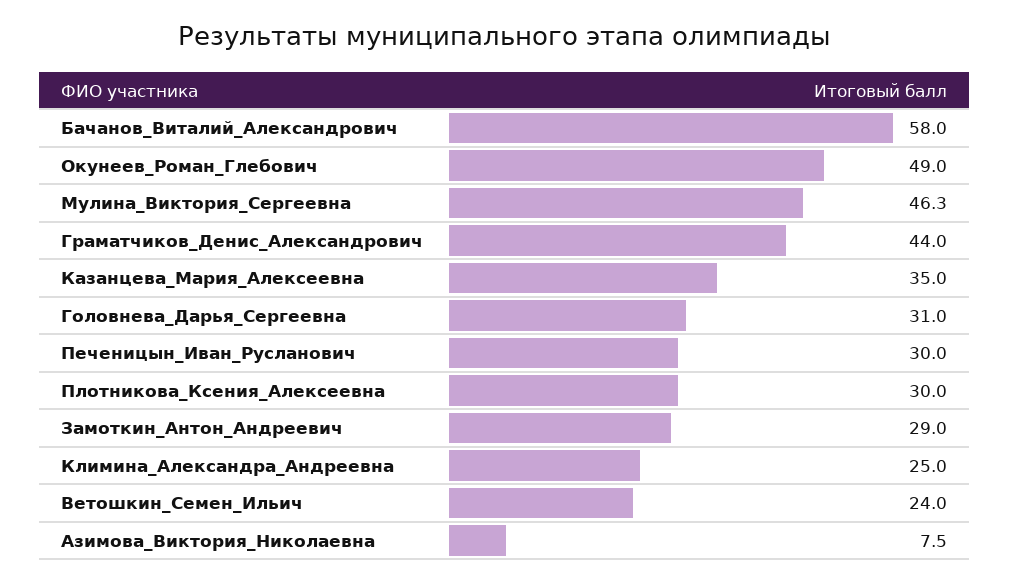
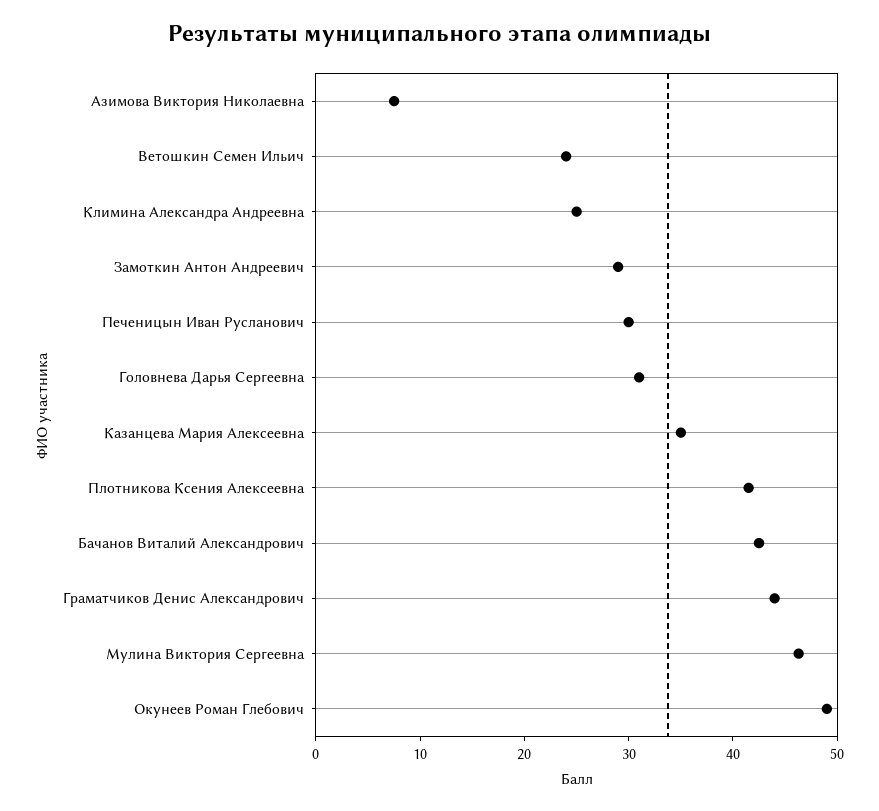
  {
-   "Бачанов_Виталий_Александрович": 58,
+   "Бачанов_Виталий_Александрович": 42,
    "Окунеев_Роман_Глебович": 49,
    "Мулина_Виктория_Сергеевна": 46.3,
    "Граматчиков_Денис_Александрович": 44,
    "Казанцева_Мария_Алексеевна": 35,
    "Головнева_Дарья_Сергеевна": 31,
    "Печеницын_Иван_Русланович": 30,
-   "Плотникова_Ксения_Алексеевна": 30,
+   "Плотникова_Ксения_Алексеевна": 42,
    "Замоткин_Антон_Андреевич": 29,
    "Климина_Александра_Андреевна": 25,
    "Ветошкин_Семен_Ильич": 24,
    "Азимова_Виктория_Николаевна": 7.5
  }

